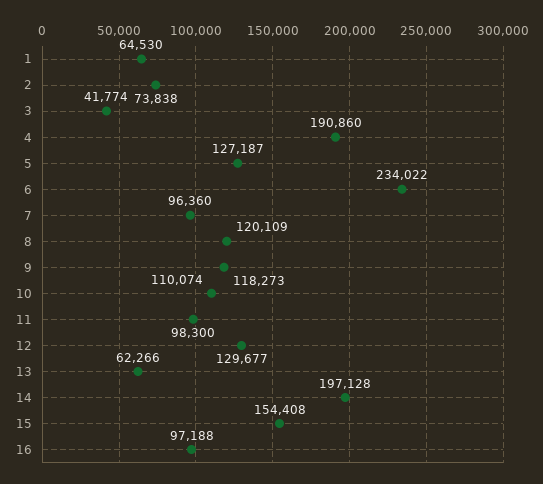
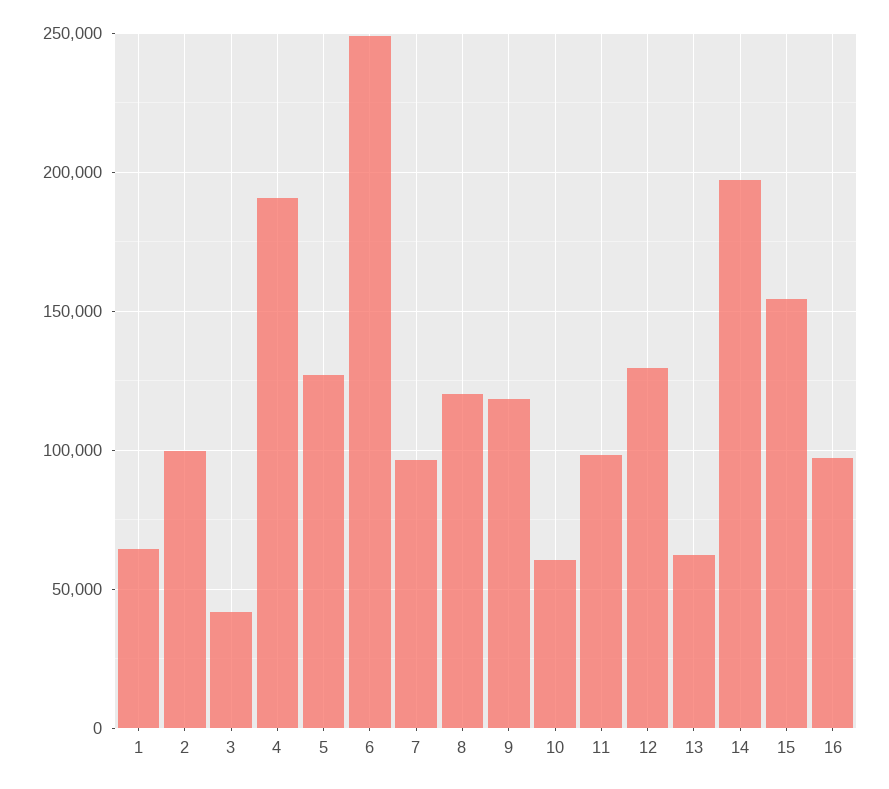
  {
    "1": 64530,
-   "2": 73838,
+   "2": 100000,
    "3": 41774,
    "4": 190860,
    "5": 127187,
-   "6": 234022,
+   "6": 250000,
    "7": 96360,
    "8": 120109,
    "9": 118273,
-   "10": 110074,
+   "10": 60000,
    "11": 98300,
    "12": 129677,
    "13": 62266,
    "14": 197128,
    "15": 154408,
    "16": 97188
  }

